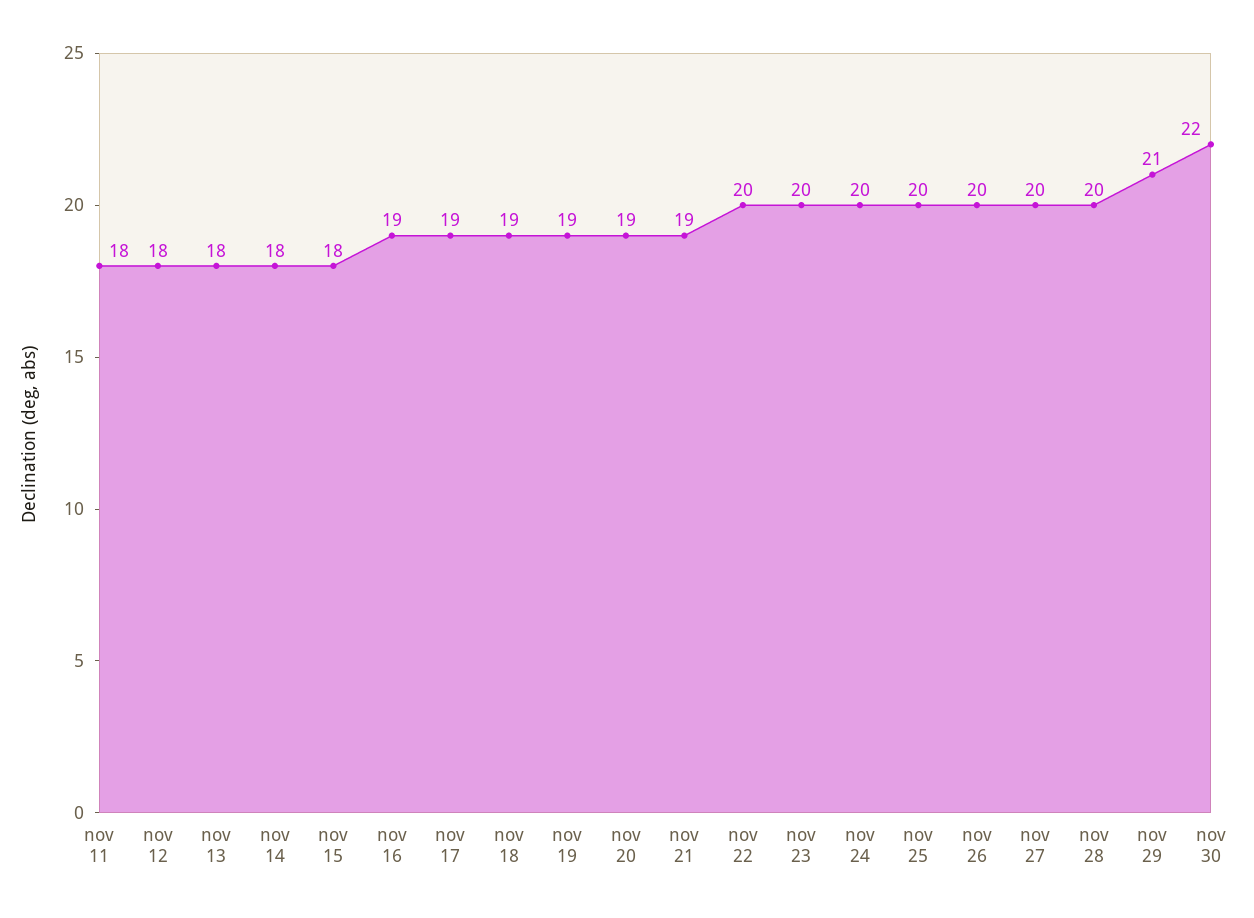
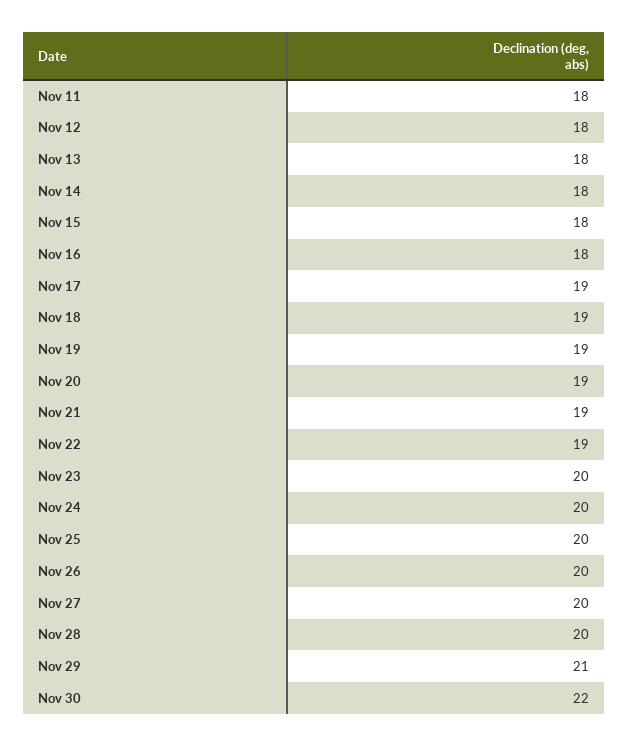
  {
    "nov 11": 18,
    "nov 12": 18,
    "nov 13": 18,
    "nov 14": 18,
    "nov 15": 18,
-   "nov 16": 19,
+   "nov 16": 18,
    "nov 17": 19,
    "nov 18": 19,
    "nov 19": 19,
    "nov 20": 19,
    "nov 21": 19,
-   "nov 22": 20,
+   "nov 22": 19,
    "nov 23": 20,
    "nov 24": 20,
    "nov 25": 20,
    "nov 26": 20,
    "nov 27": 20,
    "nov 28": 20,
    "nov 29": 21,
    "nov 30": 22
  }

